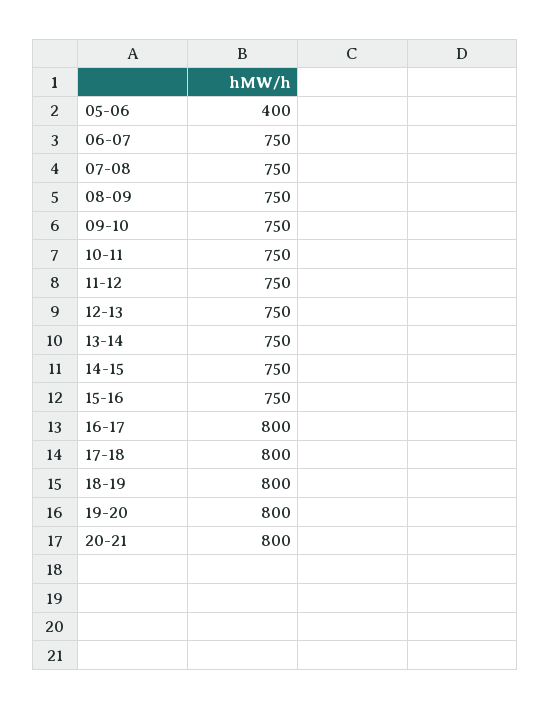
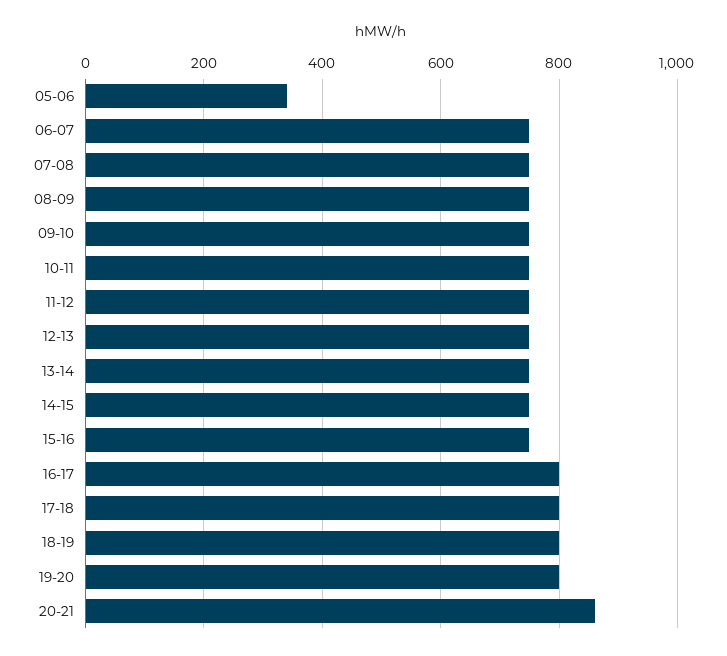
  {
-   "05-06": 400,
+   "05-06": 340,
    "06-07": 750,
    "07-08": 750,
    "08-09": 750,
    "09-10": 750,
    "10-11": 750,
    "11-12": 750,
    "12-13": 750,
    "13-14": 750,
    "14-15": 750,
    "15-16": 750,
    "16-17": 800,
    "17-18": 800,
    "18-19": 800,
    "19-20": 800,
-   "20-21": 800
+   "20-21": 860
  }

